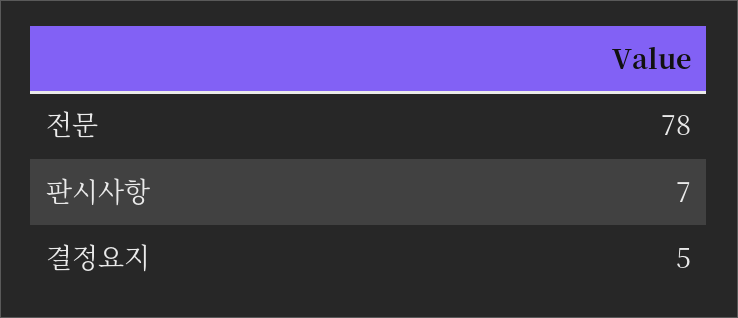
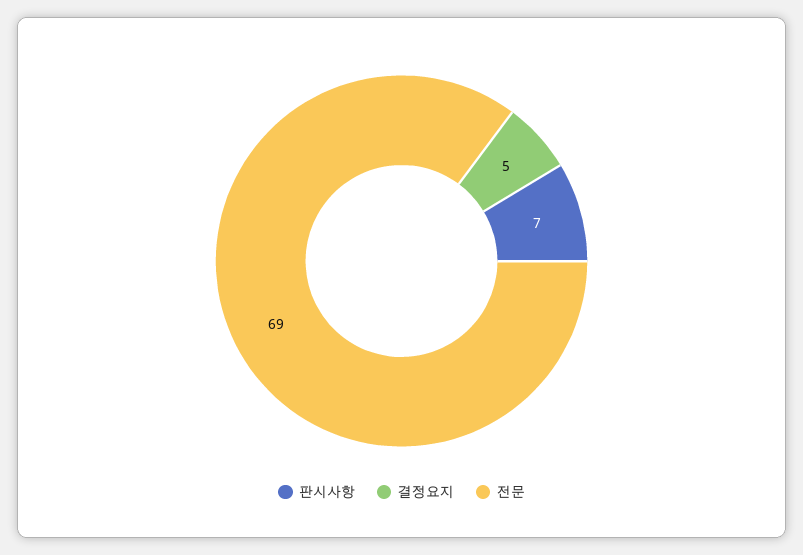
  {
-   "전문": 78,
+   "전문": 69,
    "판시사항": 7,
    "결정요지": 5
  }

